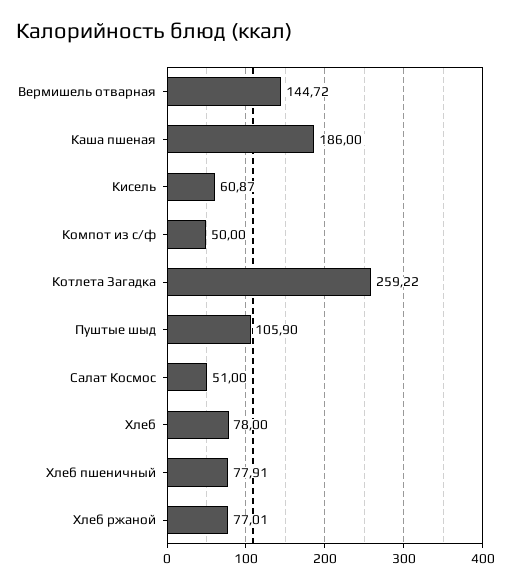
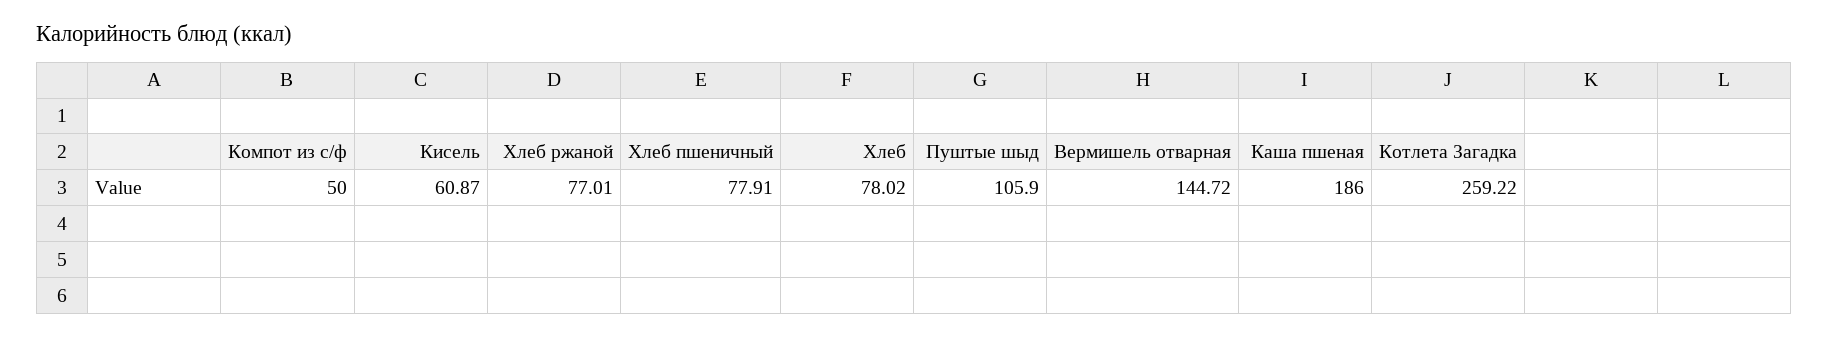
  {
    "Вермишель отварная": 144.72,
    "Каша пшеная": 186,
    "Кисель": 60.87,
    "Компот из с/ф": 50,
    "Котлета Загадка": 259.22,
    "Пуштые шыд": 105.9,
-   "Салат Космос": 51,
-   "Хлеб": 78,
+   "Хлеб": 78.02,
    "Хлеб пшеничный": 77.91,
    "Хлеб ржаной": 77.01
  }

